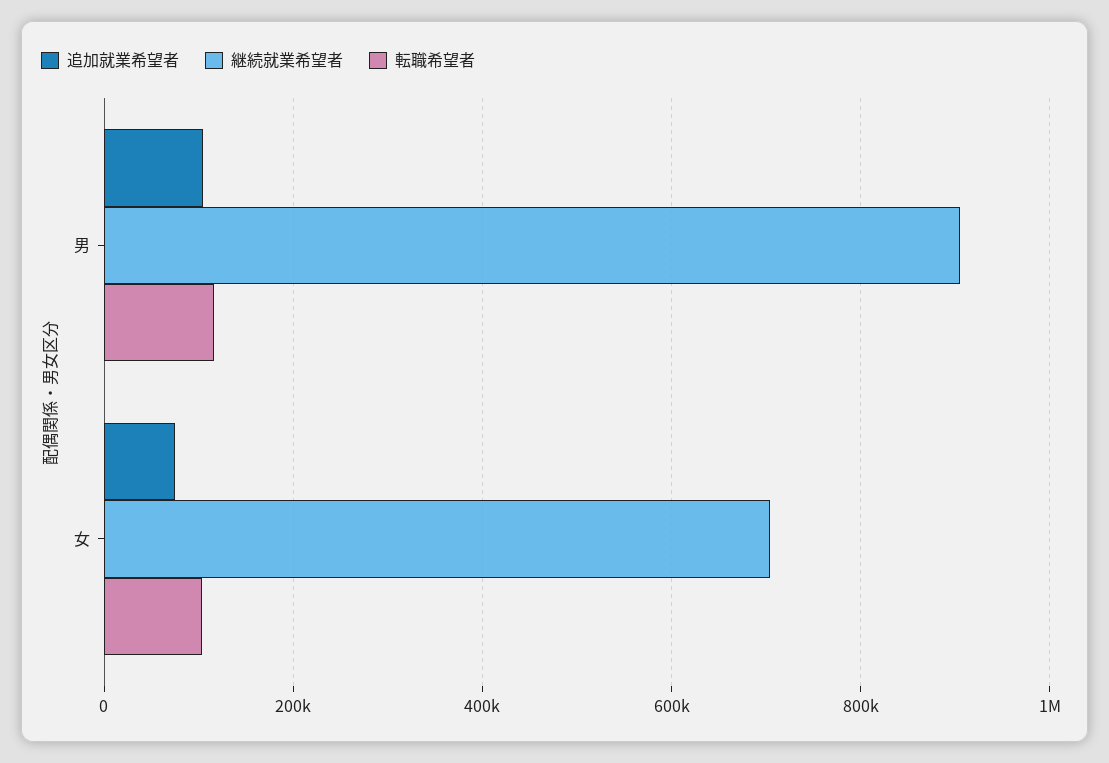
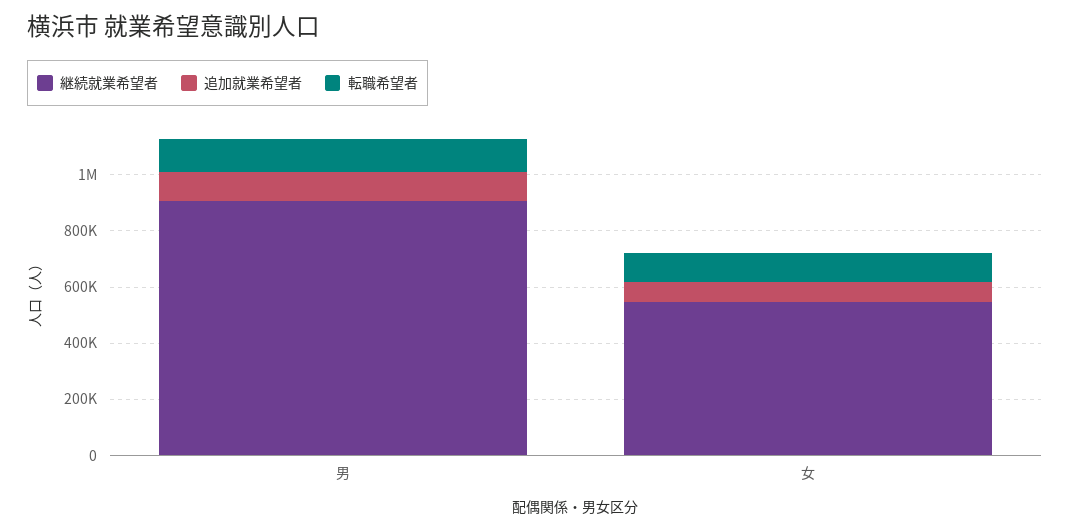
  {
    "追加就業希望者": {
      "男": 100000,
      "女": 80000
    },
    "継続就業希望者": {
      "男": 900000,
-     "女": 700000
+     "女": 550000
    },
    "転職希望者": {
      "男": 120000,
      "女": 100000
    }
  }

